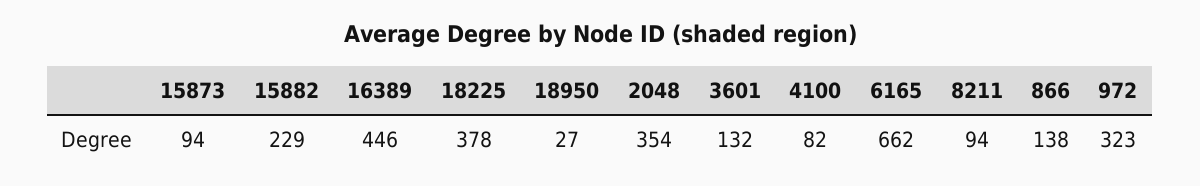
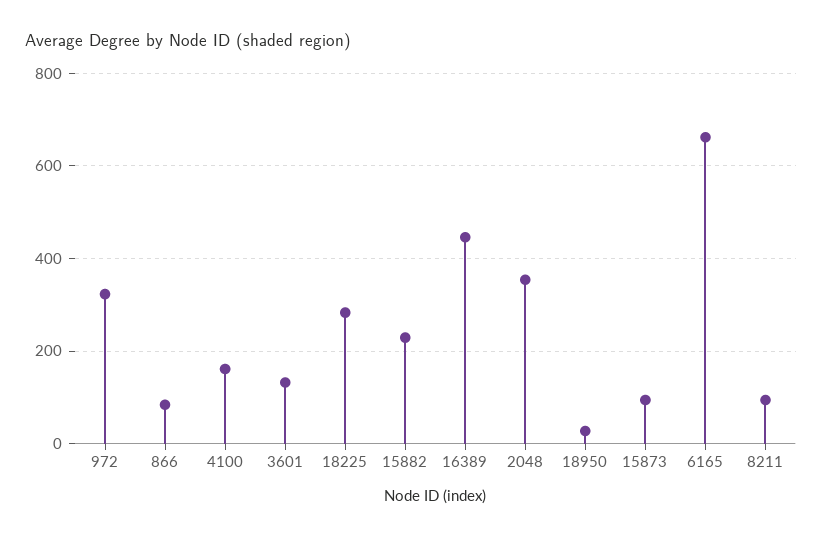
  {
    "15873": 94,
    "15882": 229,
    "16389": 446,
-   "18225": 378,
+   "18225": 280,
    "18950": 27,
    "2048": 354,
    "3601": 132,
-   "4100": 82,
+   "4100": 160,
    "6165": 662,
    "8211": 94,
-   "866": 138,
+   "866": 80,
    "972": 323
  }

